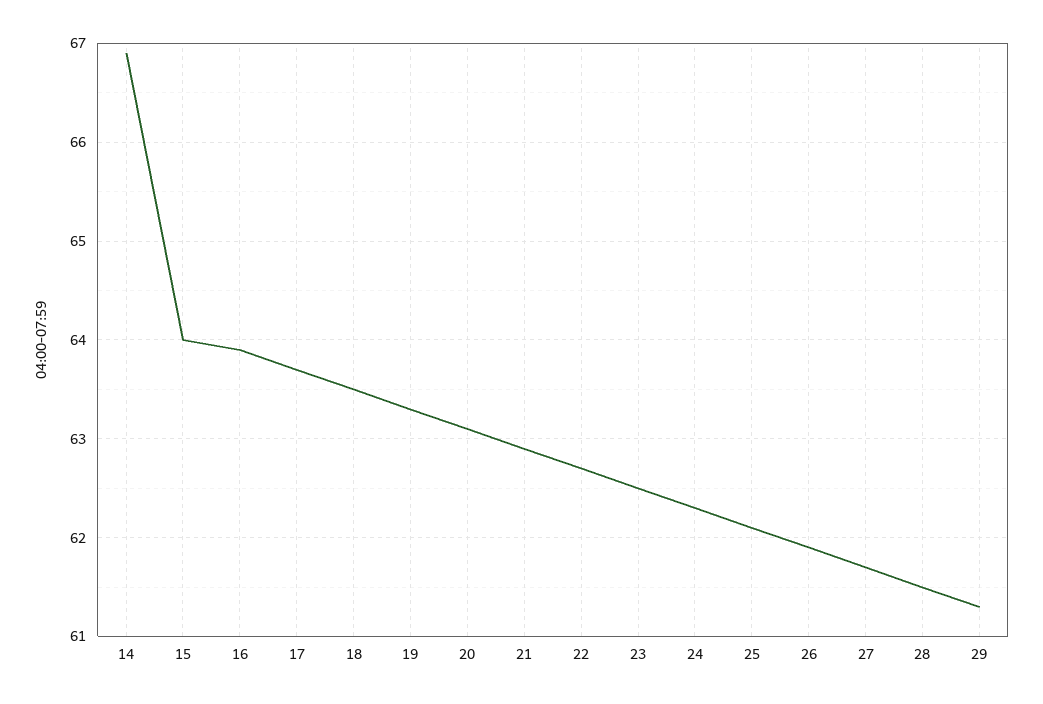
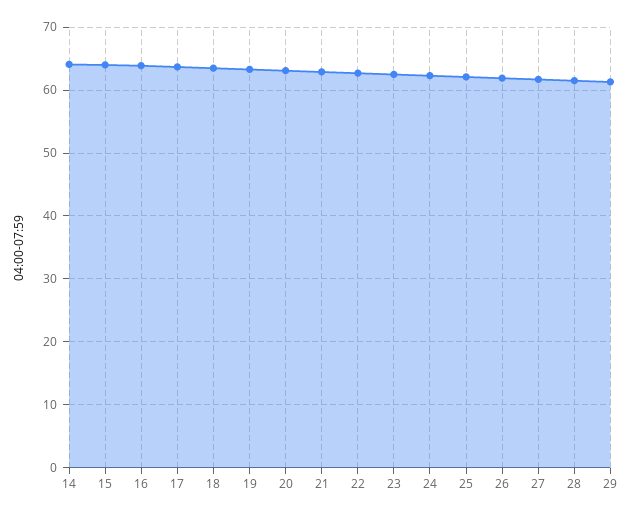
  {
-   "14": 66.9,
+   "14": 64,
    "15": 64,
    "16": 63.9,
    "17": 63.7,
    "18": 63.5,
    "19": 63.3,
    "20": 63.1,
    "21": 62.9,
    "22": 62.7,
    "23": 62.5,
    "24": 62.3,
    "25": 62.1,
    "26": 61.9,
    "27": 61.7,
    "28": 61.5,
    "29": 61.3
  }

